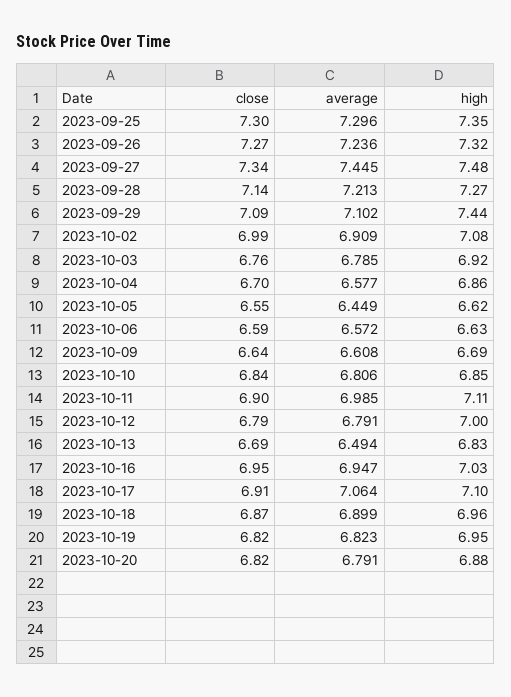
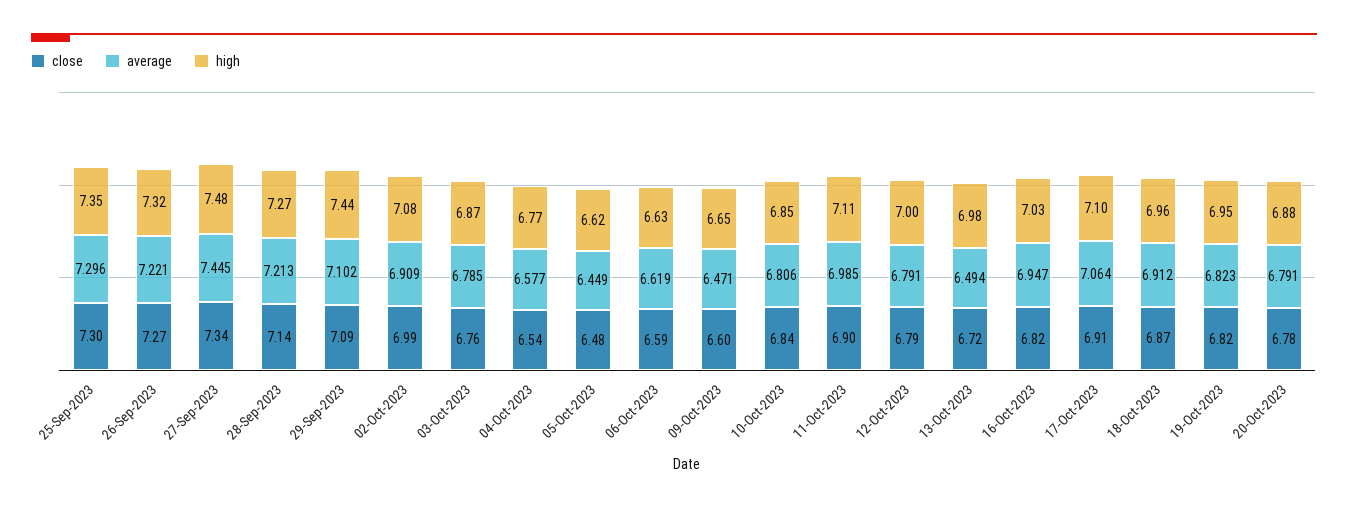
  {
    "close": {
      "2023-09-25": 7.3,
      "2023-09-26": 7.27,
      "2023-09-27": 7.34,
      "2023-09-28": 7.14,
      "2023-09-29": 7.09,
      "2023-10-02": 6.99,
      "2023-10-03": 6.76,
-     "2023-10-04": 6.7,
+     "2023-10-04": 6.54,
-     "2023-10-05": 6.55,
+     "2023-10-05": 6.48,
      "2023-10-06": 6.59,
-     "2023-10-09": 6.64,
+     "2023-10-09": 6.6,
      "2023-10-10": 6.84,
      "2023-10-11": 6.9,
      "2023-10-12": 6.79,
-     "2023-10-13": 6.69,
+     "2023-10-13": 6.72,
-     "2023-10-16": 6.95,
+     "2023-10-16": 6.82,
      "2023-10-17": 6.91,
      "2023-10-18": 6.87,
      "2023-10-19": 6.82,
-     "2023-10-20": 6.82
+     "2023-10-20": 6.78
    },
    "average": {
      "2023-09-25": 7.296,
-     "2023-09-26": 7.236,
+     "2023-09-26": 7.221,
      "2023-09-27": 7.445,
      "2023-09-28": 7.213,
      "2023-09-29": 7.102,
      "2023-10-02": 6.909,
      "2023-10-03": 6.785,
      "2023-10-04": 6.577,
      "2023-10-05": 6.449,
-     "2023-10-06": 6.572,
+     "2023-10-06": 6.619,
-     "2023-10-09": 6.608,
+     "2023-10-09": 6.471,
      "2023-10-10": 6.806,
      "2023-10-11": 6.985,
      "2023-10-12": 6.791,
      "2023-10-13": 6.494,
      "2023-10-16": 6.947,
      "2023-10-17": 7.064,
-     "2023-10-18": 6.899,
+     "2023-10-18": 6.912,
      "2023-10-19": 6.823,
      "2023-10-20": 6.791
    },
    "high": {
      "2023-09-25": 7.35,
      "2023-09-26": 7.32,
      "2023-09-27": 7.48,
      "2023-09-28": 7.27,
      "2023-09-29": 7.44,
      "2023-10-02": 7.08,
-     "2023-10-03": 6.92,
+     "2023-10-03": 6.87,
-     "2023-10-04": 6.86,
+     "2023-10-04": 6.77,
      "2023-10-05": 6.62,
      "2023-10-06": 6.63,
-     "2023-10-09": 6.69,
+     "2023-10-09": 6.65,
      "2023-10-10": 6.85,
      "2023-10-11": 7.11,
      "2023-10-12": 7,
-     "2023-10-13": 6.83,
+     "2023-10-13": 6.98,
      "2023-10-16": 7.03,
      "2023-10-17": 7.1,
      "2023-10-18": 6.96,
      "2023-10-19": 6.95,
      "2023-10-20": 6.88
    }
  }

